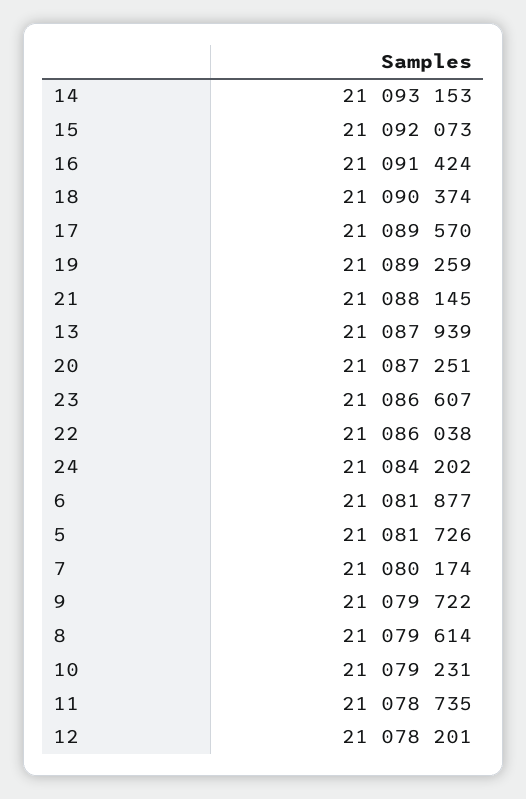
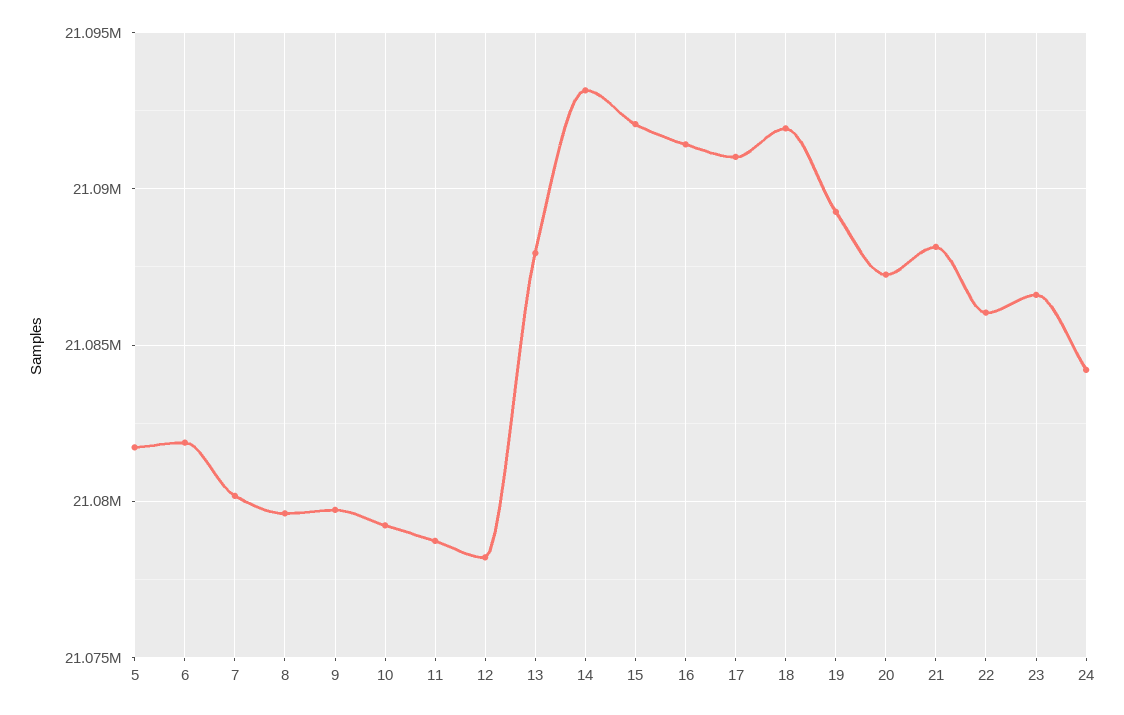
  {
    "14": 21093153,
    "15": 21092073,
    "16": 21091424,
-   "18": 21090374,
+   "18": 21092000,
-   "17": 21089570,
+   "17": 21091000,
    "19": 21089259,
    "21": 21088145,
    "13": 21087939,
    "20": 21087251,
    "23": 21086607,
    "22": 21086038,
    "24": 21084202,
    "6": 21081877,
    "5": 21081726,
    "7": 21080174,
    "9": 21079722,
    "8": 21079614,
    "10": 21079231,
    "11": 21078735,
    "12": 21078201
  }

